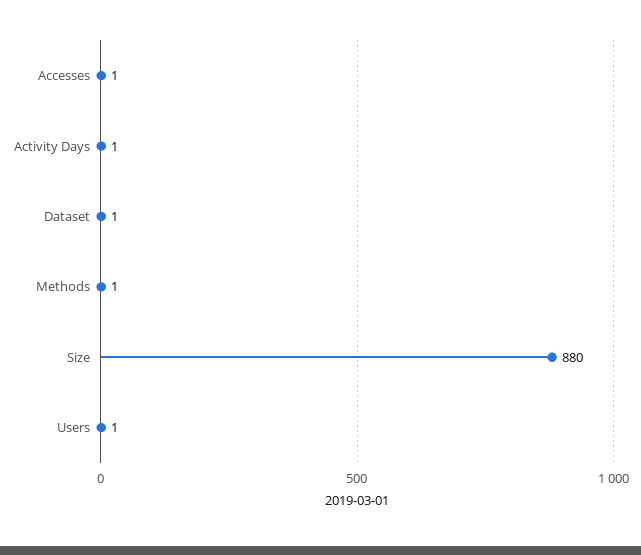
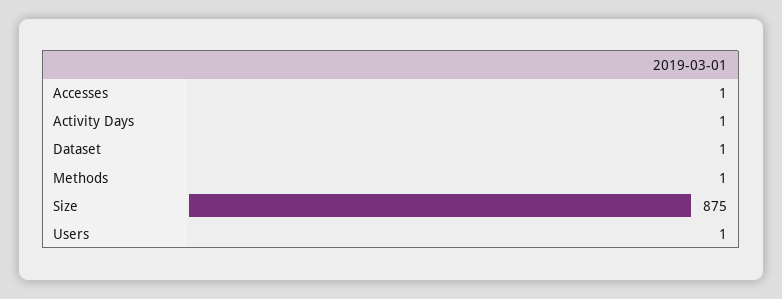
  {
    "Accesses": 1,
    "Activity Days": 1,
    "Dataset": 1,
    "Methods": 1,
-   "Size": 880,
+   "Size": 875,
    "Users": 1
  }

